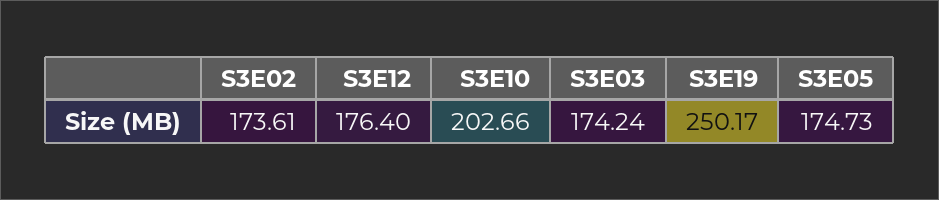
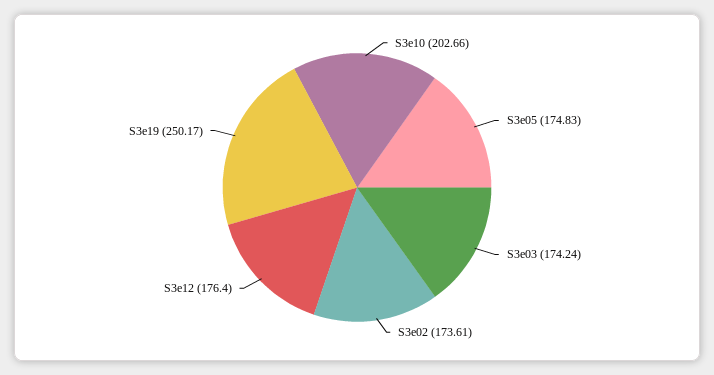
  {
    "S3E02": 173.61,
    "S3E12": 176.4,
    "S3E10": 202.66,
    "S3E03": 174.24,
    "S3E19": 250.17,
-   "S3E05": 174.73
+   "S3E05": 174.83
  }

